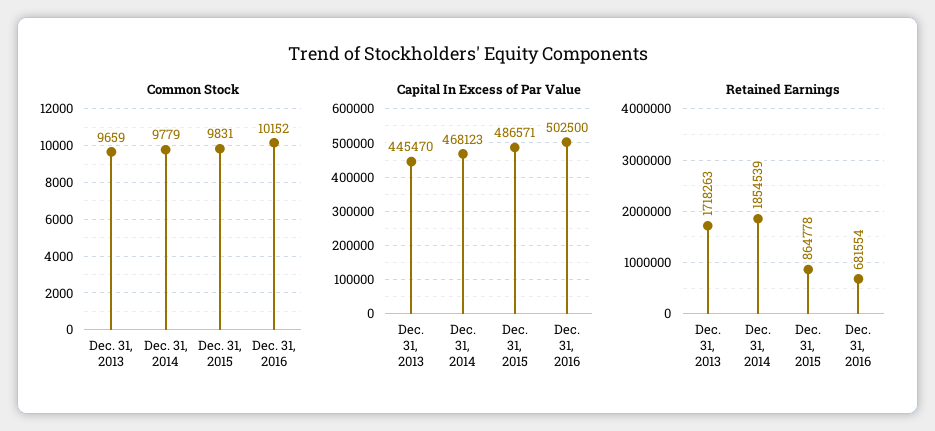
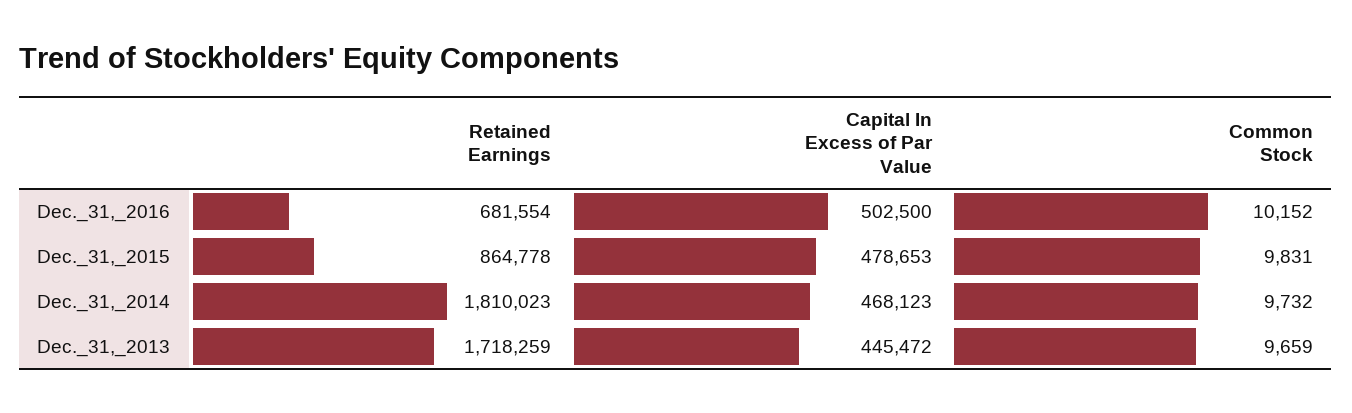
  {
    "Common Stock": {
      "Dec. 31, 2013": 9659,
-     "Dec. 31, 2014": 9779,
+     "Dec. 31, 2014": 9732,
      "Dec. 31, 2015": 9831,
      "Dec. 31, 2016": 10152
    },
    "Capital In Excess of Par Value": {
-     "Dec. 31, 2013": 445470,
+     "Dec. 31, 2013": 445472,
      "Dec. 31, 2014": 468123,
-     "Dec. 31, 2015": 486571,
+     "Dec. 31, 2015": 478653,
      "Dec. 31, 2016": 502500
    },
    "Retained Earnings": {
-     "Dec. 31, 2013": 1718263,
+     "Dec. 31, 2013": 1718259,
-     "Dec. 31, 2014": 1854539,
+     "Dec. 31, 2014": 1810023,
      "Dec. 31, 2015": 864778,
      "Dec. 31, 2016": 681554
    }
  }

